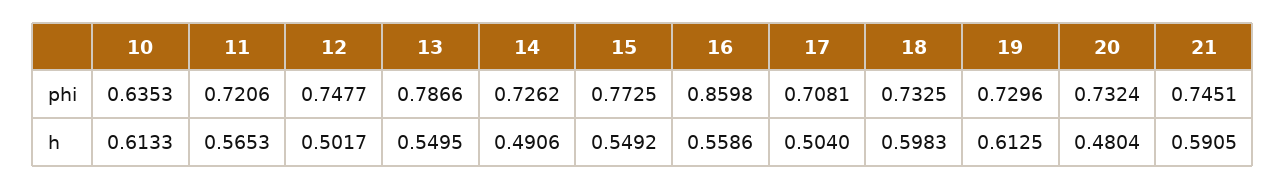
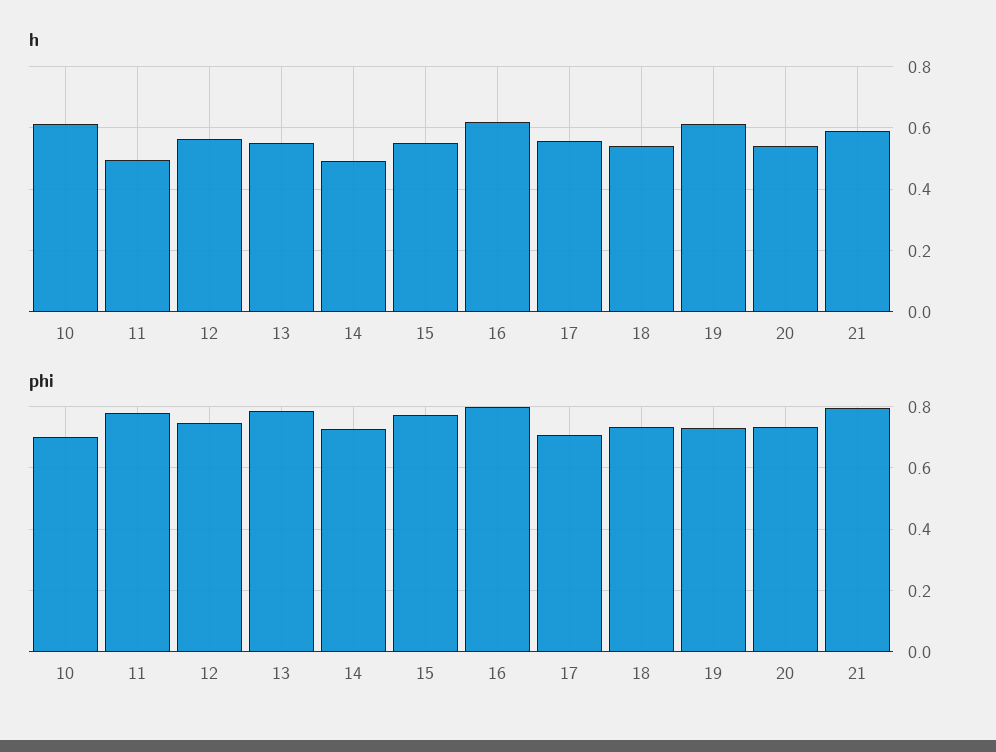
  {
    "phi": {
-     "10": 0.6353,
+     "10": 0.7,
-     "11": 0.7206,
+     "11": 0.78,
      "12": 0.7477,
      "13": 0.7866,
      "14": 0.7262,
      "15": 0.7725,
-     "16": 0.8598,
+     "16": 0.8,
      "17": 0.7081,
      "18": 0.7325,
      "19": 0.7296,
      "20": 0.7324,
-     "21": 0.7451
+     "21": 0.8
    },
    "h": {
      "10": 0.6133,
-     "11": 0.5653,
+     "11": 0.5,
-     "12": 0.5017,
+     "12": 0.56,
      "13": 0.5495,
      "14": 0.4906,
      "15": 0.5492,
-     "16": 0.5586,
+     "16": 0.62,
-     "17": 0.504,
+     "17": 0.56,
-     "18": 0.5983,
+     "18": 0.54,
      "19": 0.6125,
-     "20": 0.4804,
+     "20": 0.54,
      "21": 0.5905
    }
  }

